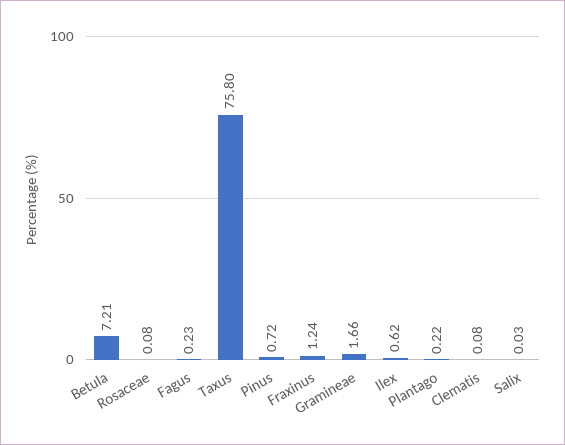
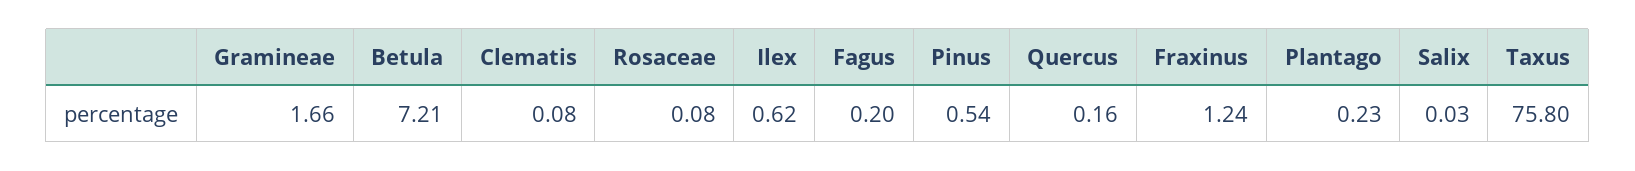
  {
    "Betula": 7.21,
    "Rosaceae": 0.08,
-   "Fagus": 0.23,
+   "Fagus": 0.2,
    "Taxus": 75.8,
-   "Pinus": 0.72,
+   "Pinus": 0.54,
    "Fraxinus": 1.24,
    "Gramineae": 1.66,
    "Ilex": 0.62,
-   "Plantago": 0.22,
+   "Plantago": 0.23,
    "Clematis": 0.08,
-   "Salix": 0.03
+   "Salix": 0.03,
+   "Quercus": 0.16
  }

